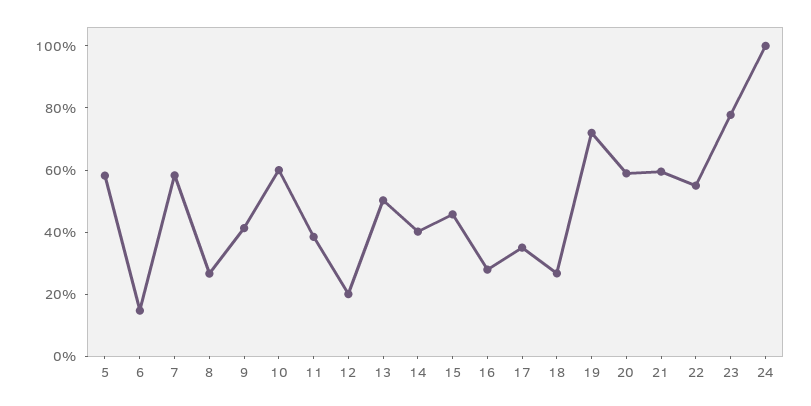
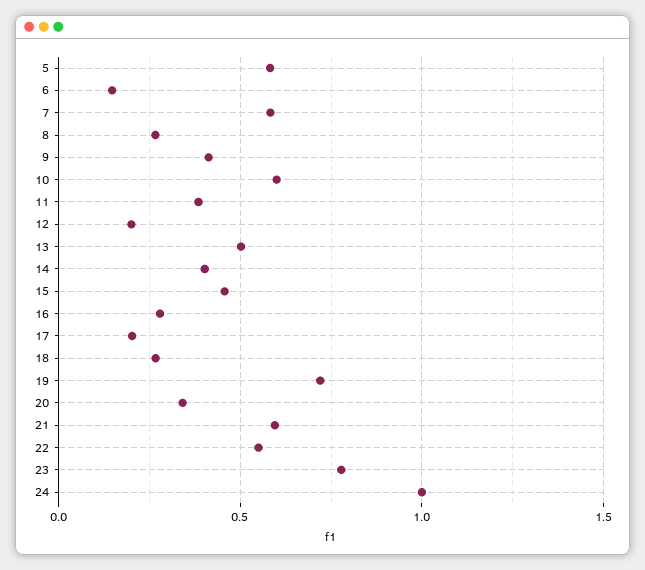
  {
    "5": 0.6,
    "6": 0.15,
    "7": 0.6,
    "8": 0.25,
    "9": 0.4,
    "10": 0.6,
    "11": 0.4,
    "12": 0.2,
    "13": 0.5,
    "14": 0.4,
    "15": 0.45,
    "16": 0.3,
-   "17": 0.35,
+   "17": 0.2,
    "18": 0.25,
    "19": 0.7,
-   "20": 0.6,
+   "20": 0.35,
    "21": 0.6,
    "22": 0.55,
    "23": 0.8,
    "24": 1
  }

